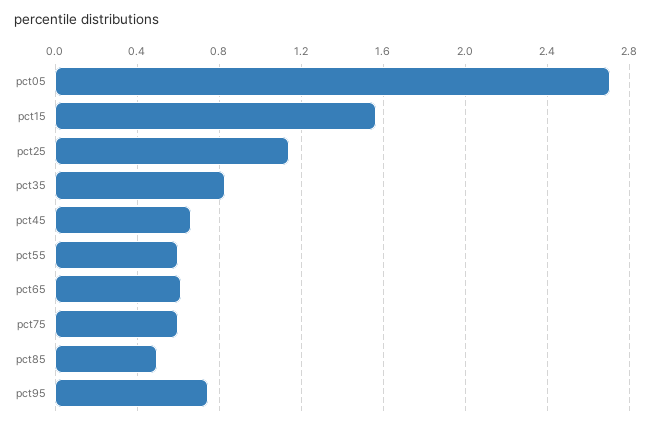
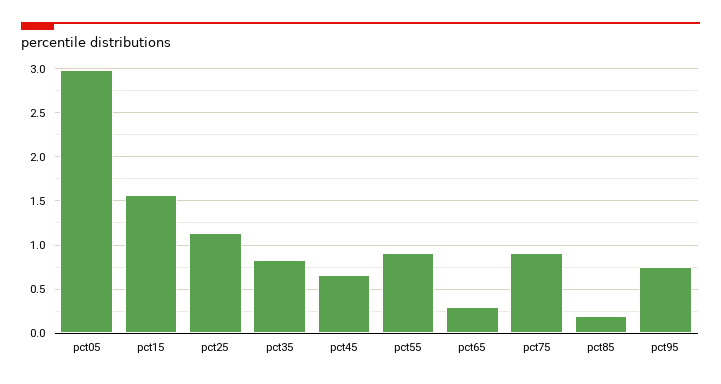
  {
-   "pct05": 2.7,
+   "pct05": 3,
    "pct15": 1.55,
    "pct25": 1.15,
    "pct35": 0.85,
    "pct45": 0.65,
-   "pct55": 0.6,
+   "pct55": 0.9,
-   "pct65": 0.6,
+   "pct65": 0.3,
-   "pct75": 0.6,
+   "pct75": 0.9,
-   "pct85": 0.5,
+   "pct85": 0.2,
    "pct95": 0.75
  }

